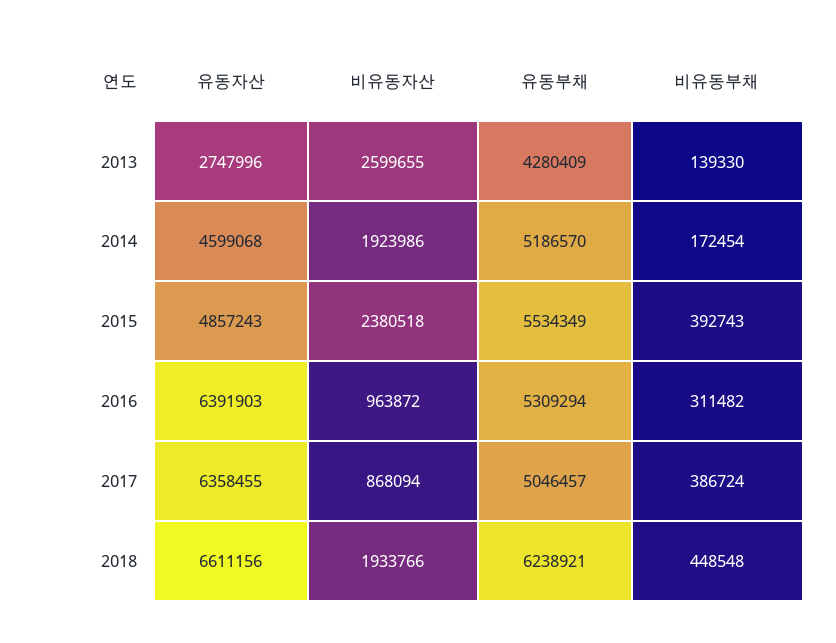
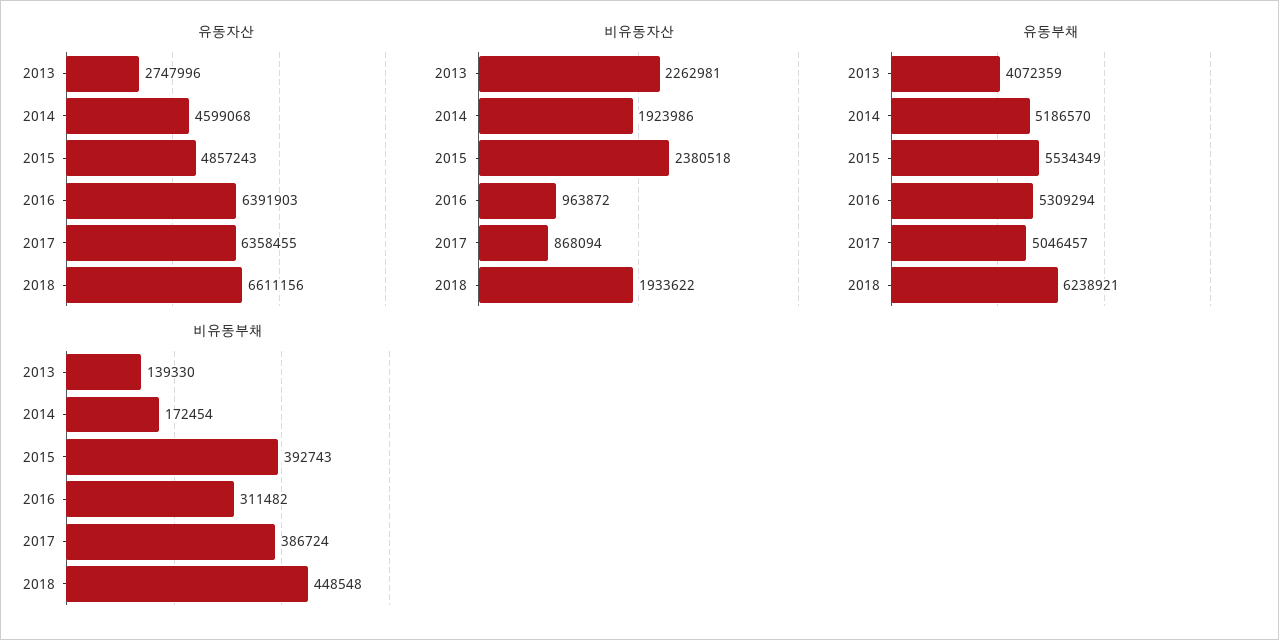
  {
    "유동자산": {
      "2013": 2747996,
      "2014": 4599068,
      "2015": 4857243,
      "2016": 6391903,
      "2017": 6358455,
      "2018": 6611156
    },
    "비유동자산": {
-     "2013": 2599655,
+     "2013": 2262981,
      "2014": 1923986,
      "2015": 2380518,
      "2016": 963872,
      "2017": 868094,
-     "2018": 1933766
+     "2018": 1933622
    },
    "유동부채": {
-     "2013": 4280409,
+     "2013": 4072359,
      "2014": 5186570,
      "2015": 5534349,
      "2016": 5309294,
      "2017": 5046457,
      "2018": 6238921
    },
    "비유동부채": {
      "2013": 139330,
      "2014": 172454,
      "2015": 392743,
      "2016": 311482,
      "2017": 386724,
      "2018": 448548
    }
  }

